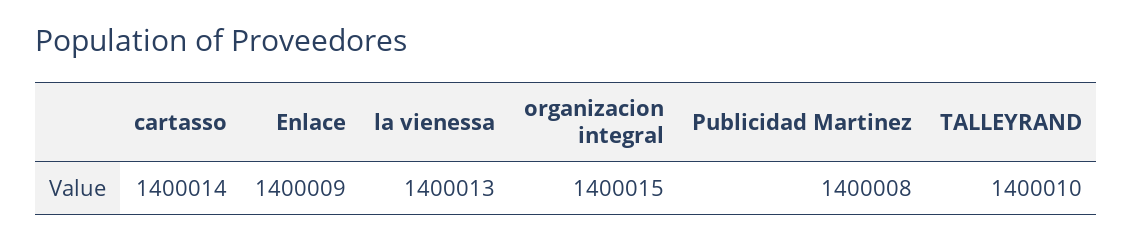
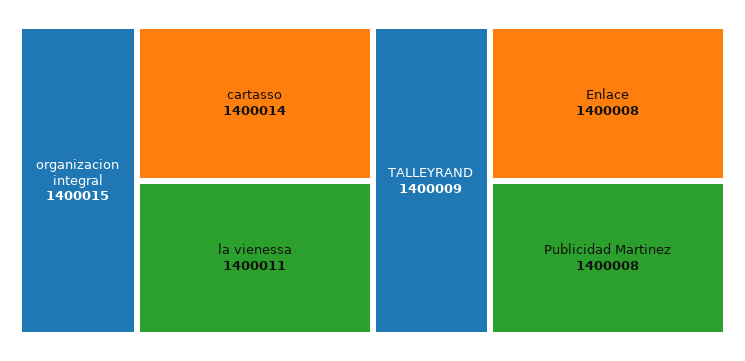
  {
    "cartasso": 1400014,
-   "Enlace": 1400009,
+   "Enlace": 1400008,
-   "la vienessa": 1400013,
+   "la vienessa": 1400011,
    "organizacion integral": 1400015,
    "Publicidad Martinez": 1400008,
-   "TALLEYRAND": 1400010
+   "TALLEYRAND": 1400009
  }

